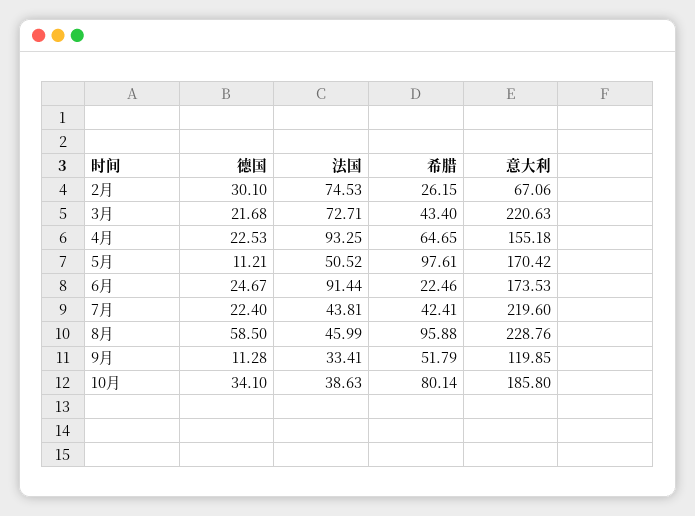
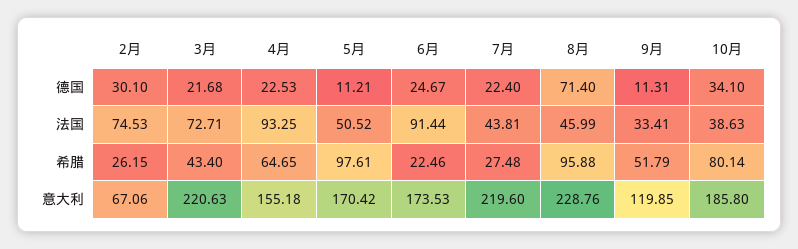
  {
    "德国": {
      "2月": 30.1,
      "3月": 21.68,
      "4月": 22.53,
      "5月": 11.21,
      "6月": 24.67,
      "7月": 22.4,
-     "8月": 58.5,
+     "8月": 71.4,
-     "9月": 11.28,
+     "9月": 11.31,
      "10月": 34.1
    },
    "法国": {
      "2月": 74.53,
      "3月": 72.71,
      "4月": 93.25,
      "5月": 50.52,
      "6月": 91.44,
      "7月": 43.81,
      "8月": 45.99,
      "9月": 33.41,
      "10月": 38.63
    },
    "希腊": {
      "2月": 26.15,
      "3月": 43.4,
      "4月": 64.65,
      "5月": 97.61,
      "6月": 22.46,
-     "7月": 42.41,
+     "7月": 27.48,
      "8月": 95.88,
      "9月": 51.79,
      "10月": 80.14
    },
    "意大利": {
      "2月": 67.06,
      "3月": 220.63,
      "4月": 155.18,
      "5月": 170.42,
      "6月": 173.53,
      "7月": 219.6,
      "8月": 228.76,
      "9月": 119.85,
      "10月": 185.8
    }
  }

